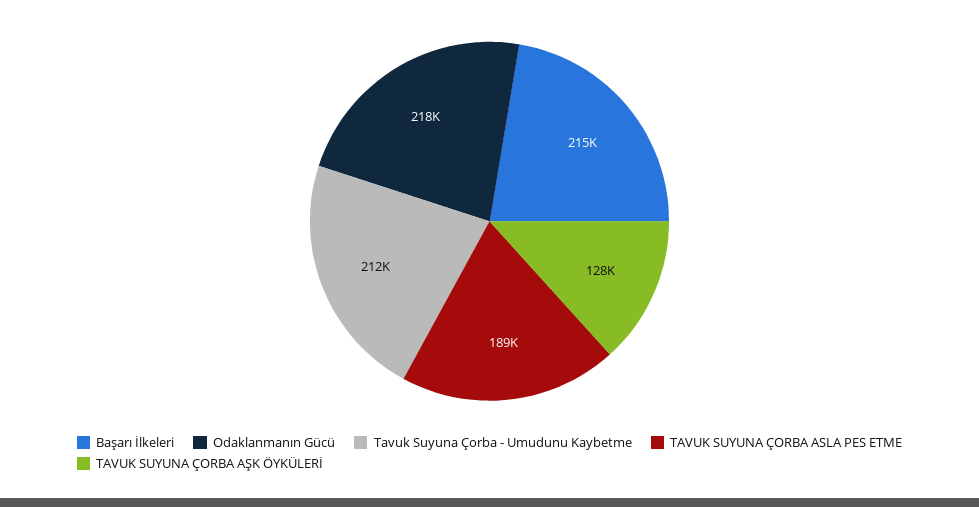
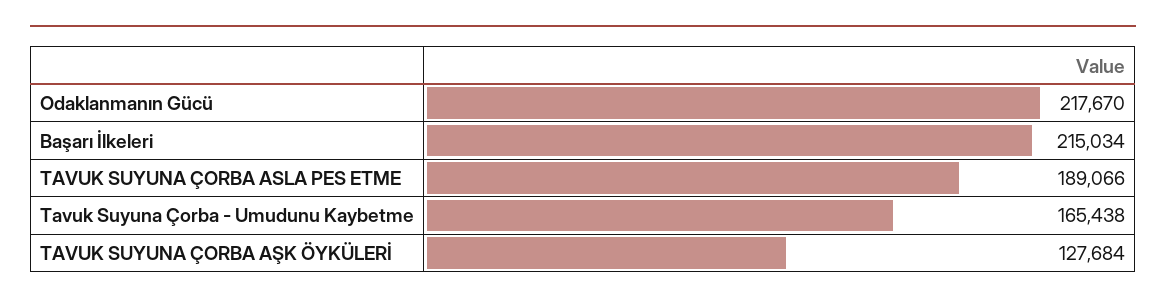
  {
    "Başarı İlkeleri": 215034,
    "Odaklanmanın Gücü": 217670,
-   "Tavuk Suyuna Çorba - Umudunu Kaybetme": 212000,
+   "Tavuk Suyuna Çorba - Umudunu Kaybetme": 165438,
    "TAVUK SUYUNA ÇORBA ASLA PES ETME": 189066,
    "TAVUK SUYUNA ÇORBA AŞK ÖYKÜLERİ": 127684
  }

